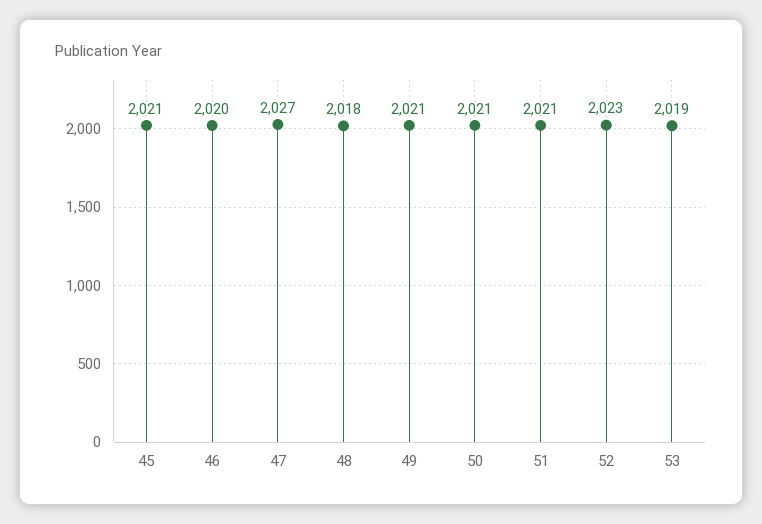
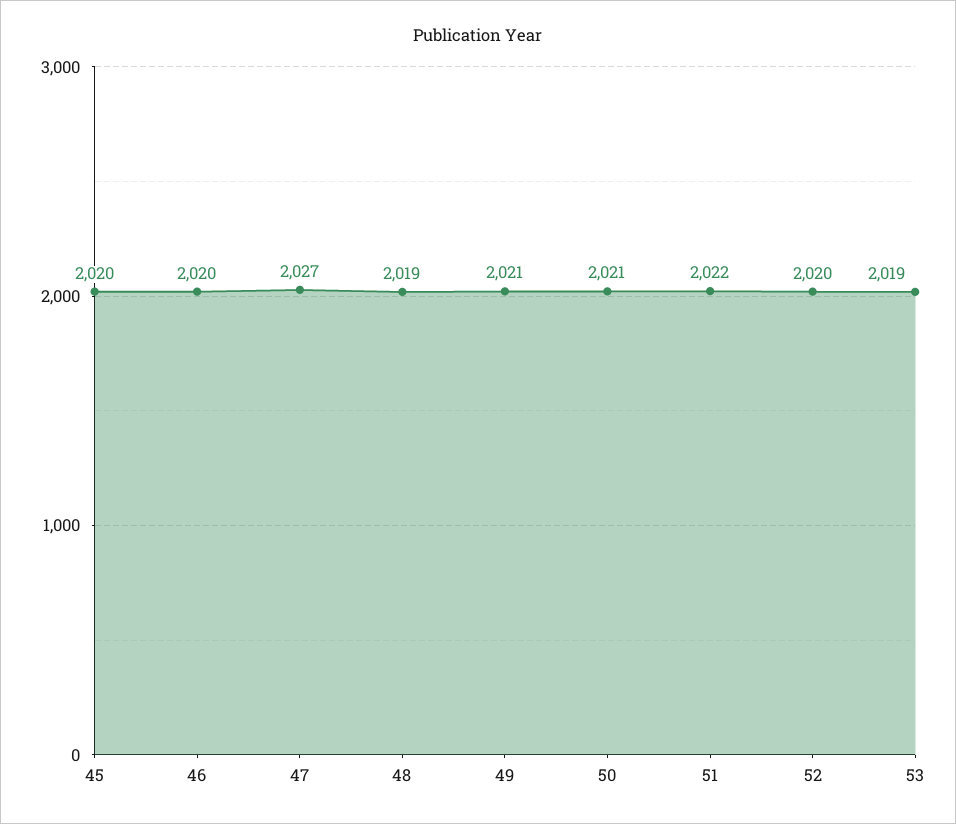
  {
-   "45": 2021,
+   "45": 2020,
    "46": 2020,
    "47": 2027,
-   "48": 2018,
+   "48": 2019,
    "49": 2021,
    "50": 2021,
-   "51": 2021,
+   "51": 2022,
-   "52": 2023,
+   "52": 2020,
    "53": 2019
  }

